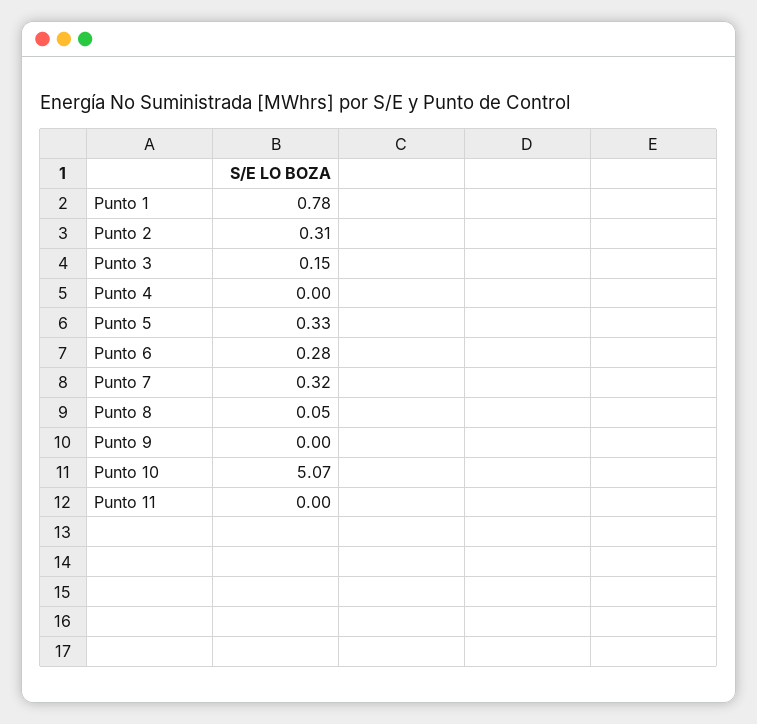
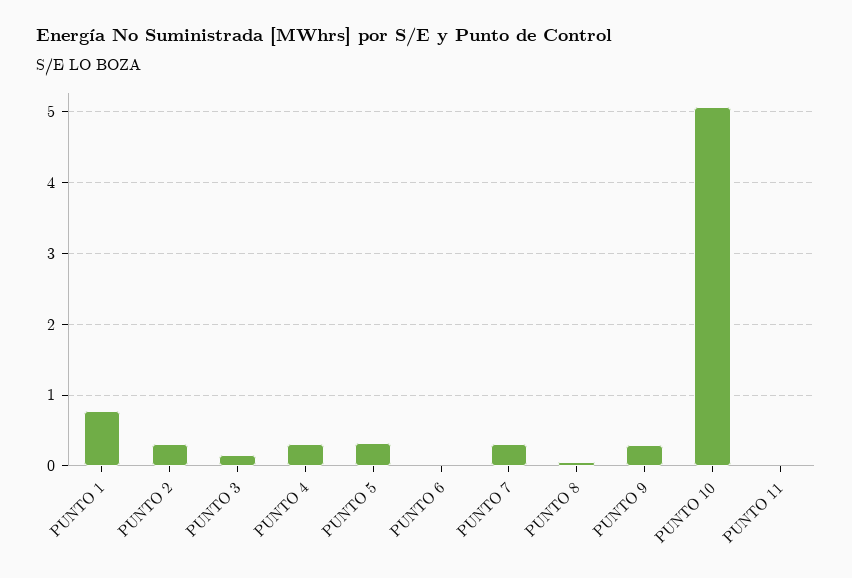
  {
    "Punto 1": 0.78,
    "Punto 2": 0.31,
    "Punto 3": 0.15,
-   "Punto 4": 0,
+   "Punto 4": 0.3,
    "Punto 5": 0.33,
-   "Punto 6": 0.28,
+   "Punto 6": 0,
    "Punto 7": 0.32,
    "Punto 8": 0.05,
-   "Punto 9": 0,
+   "Punto 9": 0.3,
    "Punto 10": 5.07,
    "Punto 11": 0
  }

